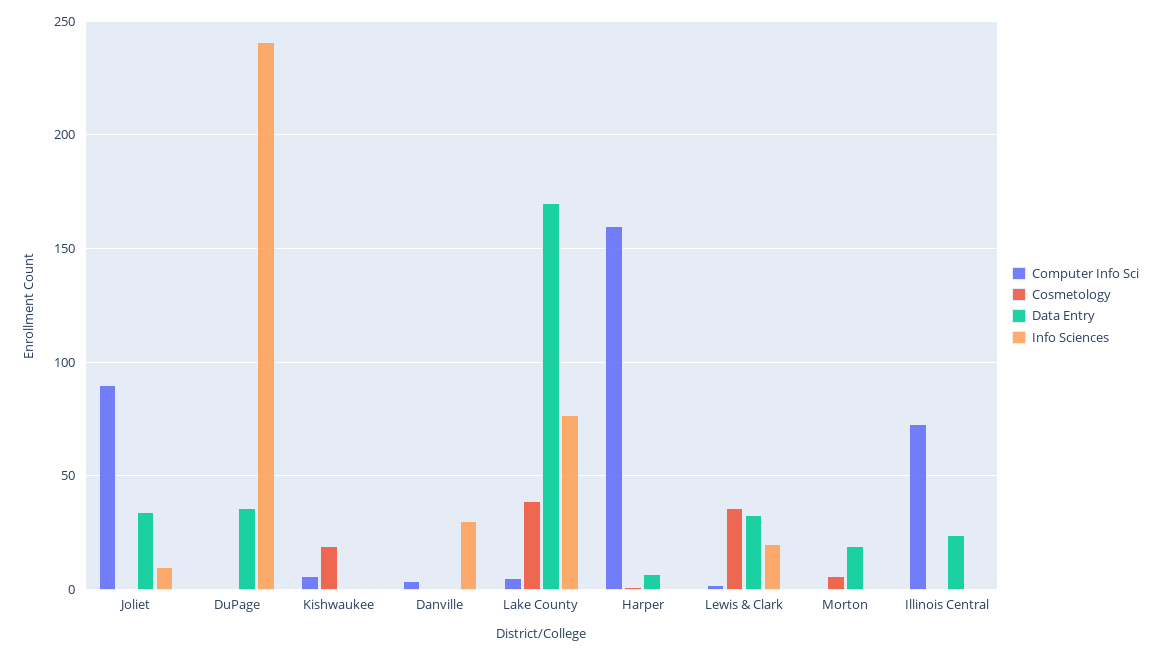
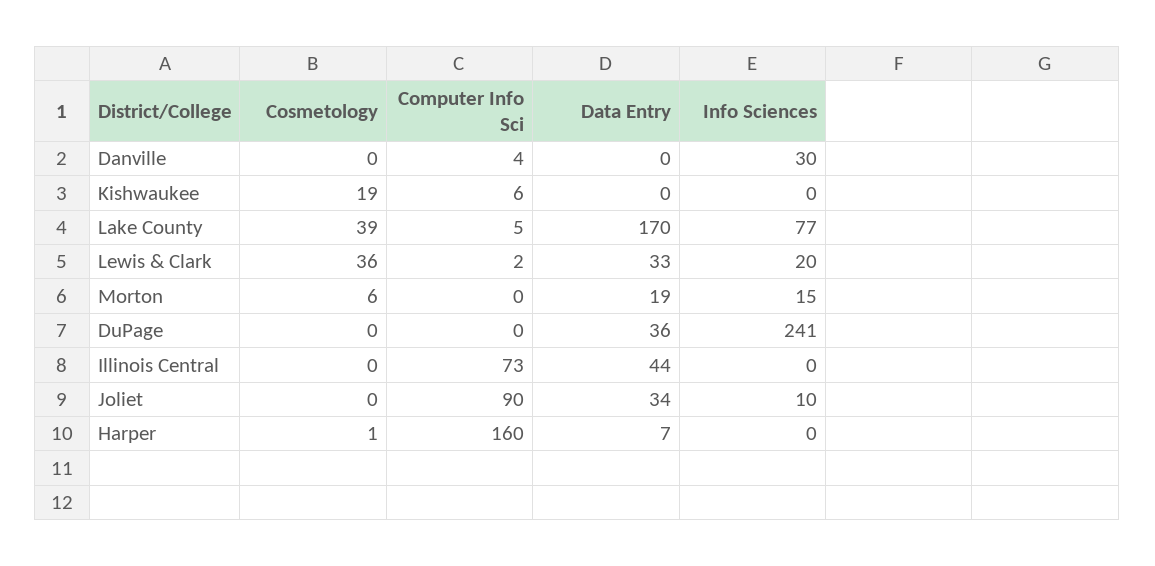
  {
    "Computer Info Sci": {
      "Joliet": 90,
      "DuPage": 0,
      "Kishwaukee": 6,
      "Danville": 4,
      "Lake County": 5,
      "Harper": 160,
      "Lewis & Clark": 2,
      "Morton": 0,
      "Illinois Central": 73
    },
    "Cosmetology": {
      "Joliet": 0,
      "DuPage": 0,
      "Kishwaukee": 19,
      "Danville": 0,
      "Lake County": 39,
      "Harper": 1,
      "Lewis & Clark": 36,
      "Morton": 6,
      "Illinois Central": 0
    },
    "Data Entry": {
      "Joliet": 34,
      "DuPage": 36,
      "Kishwaukee": 0,
      "Danville": 0,
      "Lake County": 170,
      "Harper": 7,
      "Lewis & Clark": 33,
      "Morton": 19,
-     "Illinois Central": 25
+     "Illinois Central": 44
    },
    "Info Sciences": {
      "Joliet": 10,
      "DuPage": 241,
      "Kishwaukee": 0,
      "Danville": 30,
      "Lake County": 77,
      "Harper": 0,
      "Lewis & Clark": 20,
-     "Morton": 0,
+     "Morton": 15,
      "Illinois Central": 0
    }
  }

